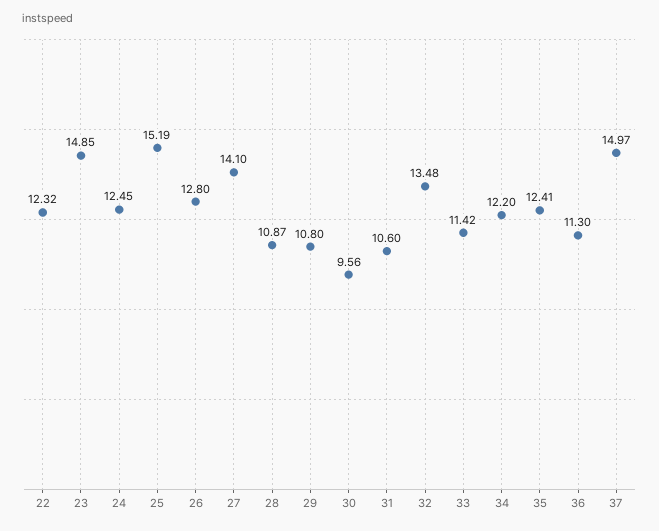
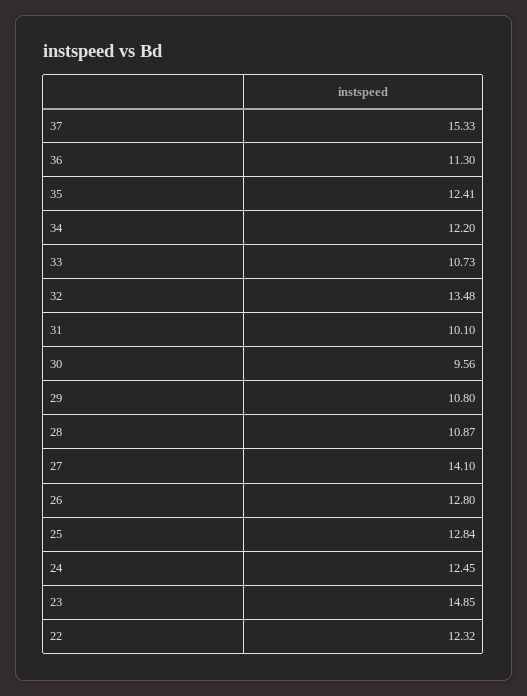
  {
    "22": 12.32,
    "23": 14.85,
    "24": 12.45,
-   "25": 15.19,
+   "25": 12.84,
    "26": 12.8,
    "27": 14.1,
    "28": 10.87,
    "29": 10.8,
    "30": 9.56,
-   "31": 10.6,
+   "31": 10.1,
    "32": 13.48,
-   "33": 11.42,
+   "33": 10.73,
    "34": 12.2,
    "35": 12.41,
    "36": 11.3,
-   "37": 14.97
+   "37": 15.33
  }

